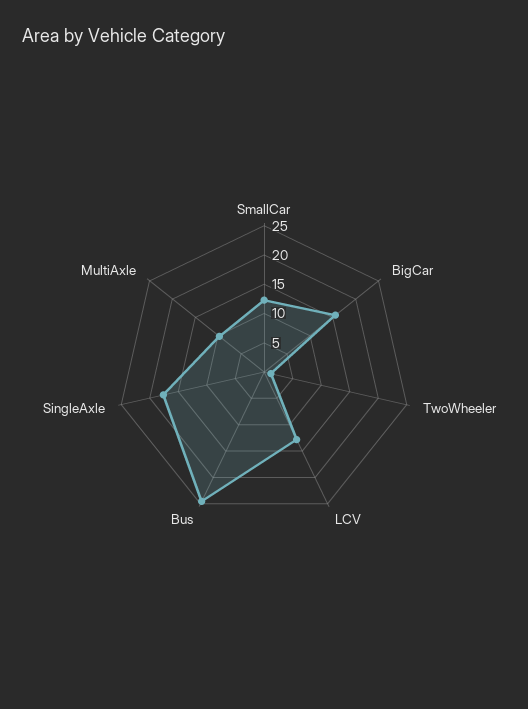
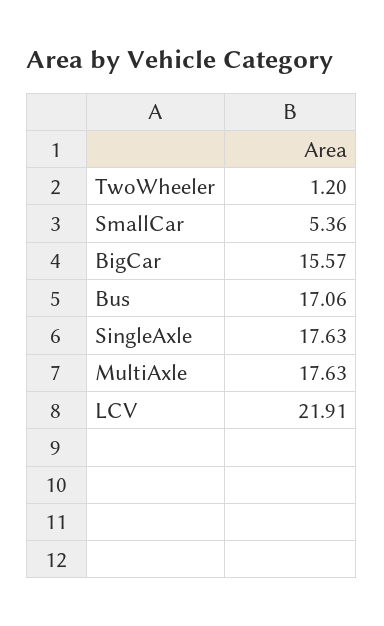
  {
-   "SmallCar": 12.5,
+   "SmallCar": 5.36,
    "BigCar": 15.57,
    "TwoWheeler": 1.2,
-   "LCV": 12.5,
+   "LCV": 21.91,
-   "Bus": 25,
+   "Bus": 17.06,
    "SingleAxle": 17.63,
-   "MultiAxle": 10
+   "MultiAxle": 17.63
  }

